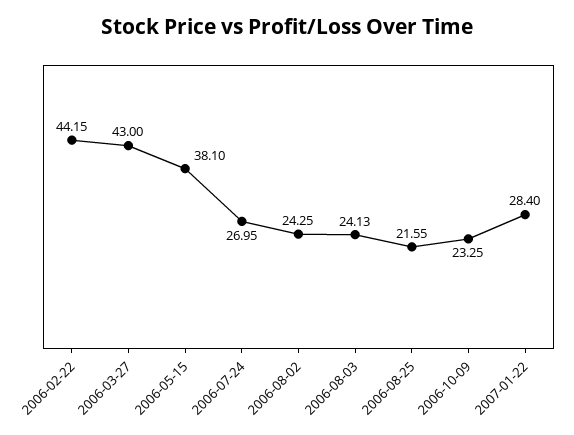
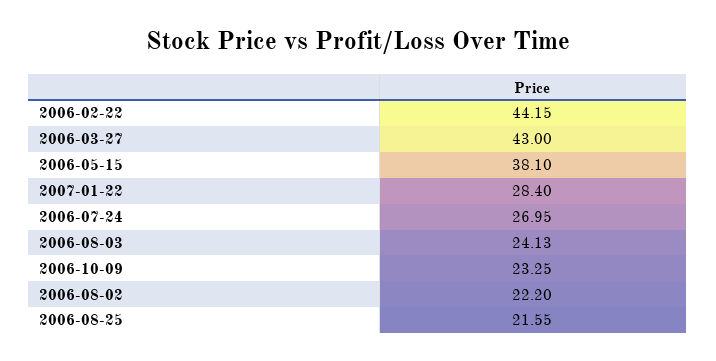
  {
    "2006-02-22": 44.15,
    "2006-03-27": 43,
    "2006-05-15": 38.1,
    "2006-07-24": 26.95,
-   "2006-08-02": 24.25,
+   "2006-08-02": 22.2,
    "2006-08-03": 24.13,
    "2006-08-25": 21.55,
    "2006-10-09": 23.25,
    "2007-01-22": 28.4
  }

